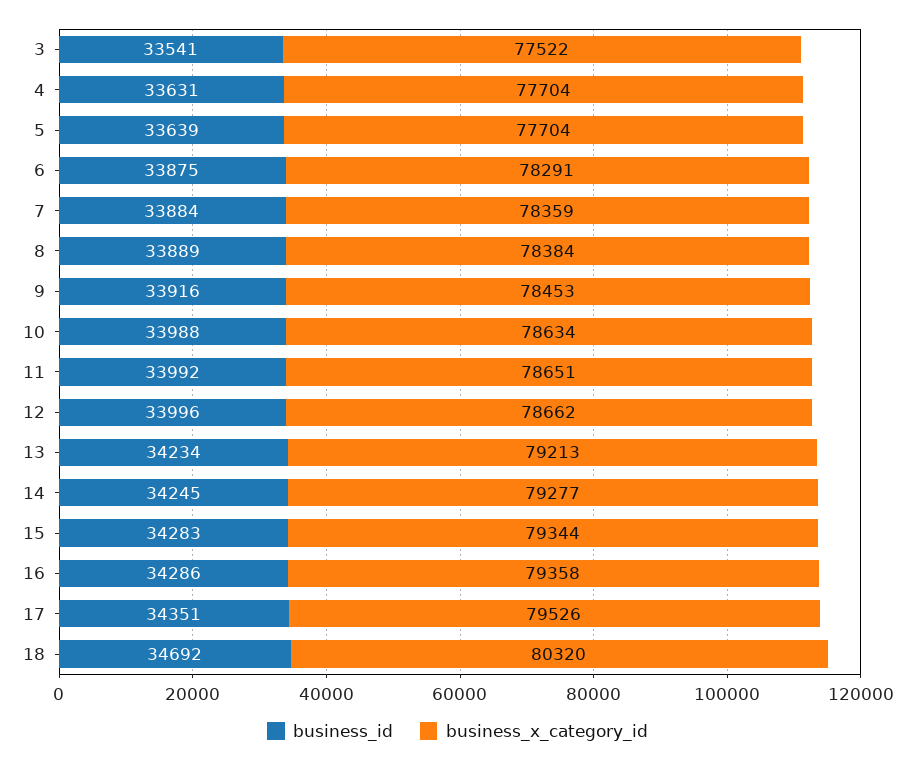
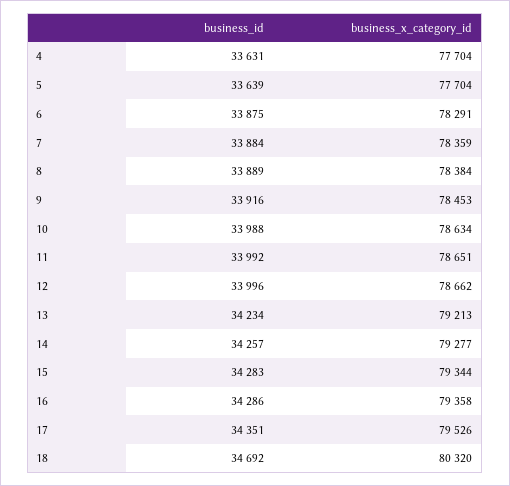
  {
    "business_id": {
-     "3": 33541,
      "4": 33631,
      "5": 33639,
      "6": 33875,
      "7": 33884,
      "8": 33889,
      "9": 33916,
      "10": 33988,
      "11": 33992,
      "12": 33996,
      "13": 34234,
-     "14": 34245,
+     "14": 34257,
      "15": 34283,
      "16": 34286,
      "17": 34351,
      "18": 34692
    },
    "business_x_category_id": {
-     "3": 77522,
      "4": 77704,
      "5": 77704,
      "6": 78291,
      "7": 78359,
      "8": 78384,
      "9": 78453,
      "10": 78634,
      "11": 78651,
      "12": 78662,
      "13": 79213,
      "14": 79277,
      "15": 79344,
      "16": 79358,
      "17": 79526,
      "18": 80320
    }
  }

